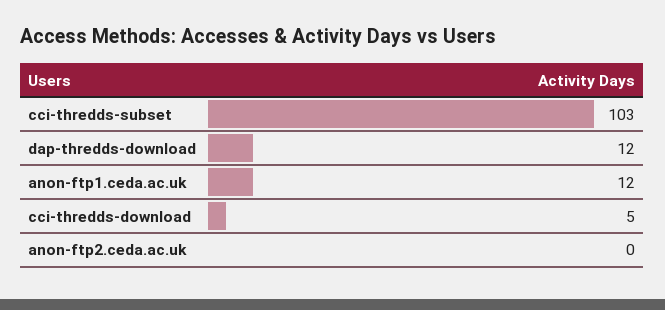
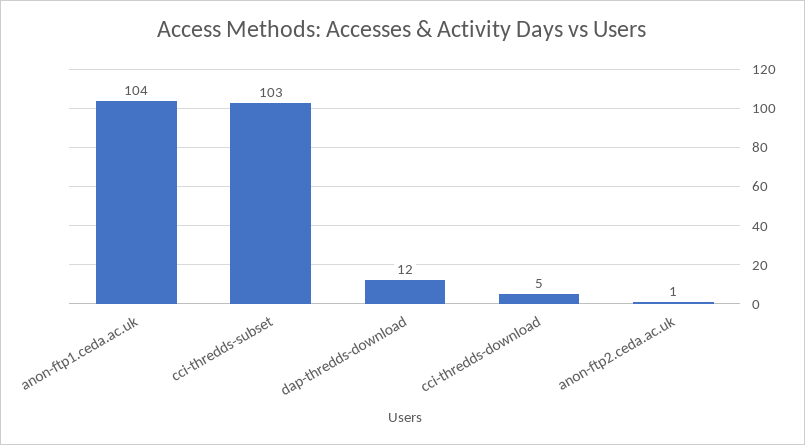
  {
    "cci-thredds-subset": 103,
    "dap-thredds-download": 12,
-   "anon-ftp1.ceda.ac.uk": 12,
+   "anon-ftp1.ceda.ac.uk": 104,
    "cci-thredds-download": 5,
-   "anon-ftp2.ceda.ac.uk": 0
+   "anon-ftp2.ceda.ac.uk": 1
  }

